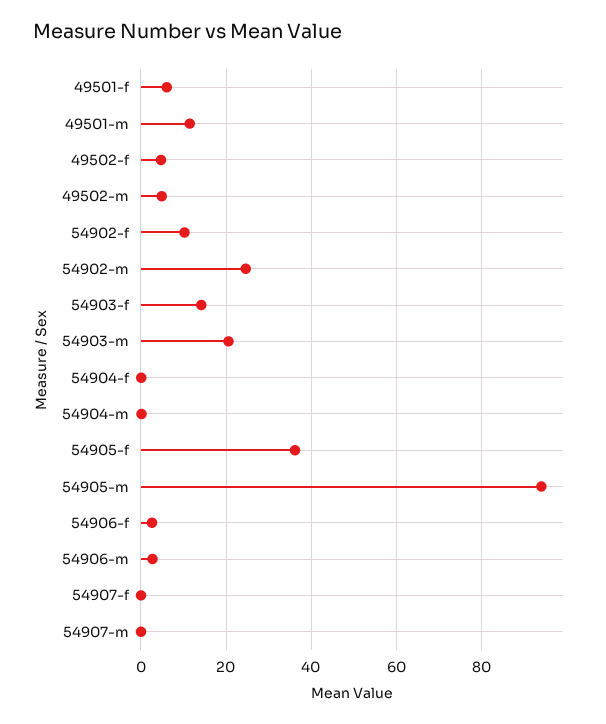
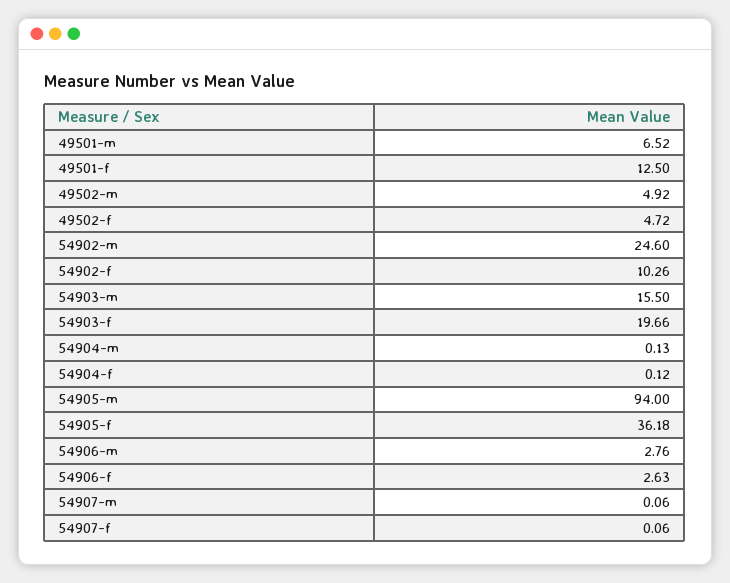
  {
-   "49501-f": 6,
+   "49501-f": 12.5,
-   "49501-m": 12,
+   "49501-m": 6.52,
    "49502-f": 4.72,
    "49502-m": 4.92,
    "54902-f": 10.26,
    "54902-m": 24.6,
-   "54903-f": 14,
+   "54903-f": 19.66,
-   "54903-m": 20,
+   "54903-m": 15.5,
    "54904-f": 0.12,
    "54904-m": 0.13,
    "54905-f": 36.18,
    "54905-m": 94,
    "54906-f": 2.63,
    "54906-m": 2.76,
    "54907-f": 0.06,
    "54907-m": 0.06
  }

